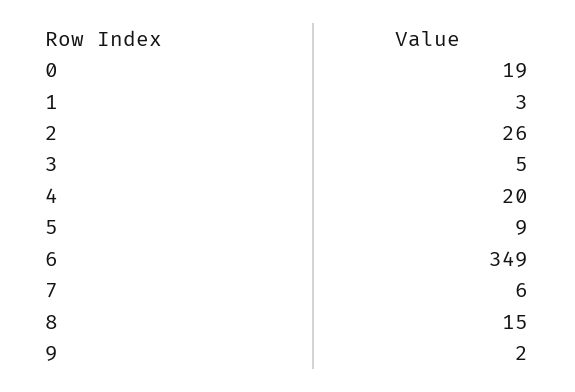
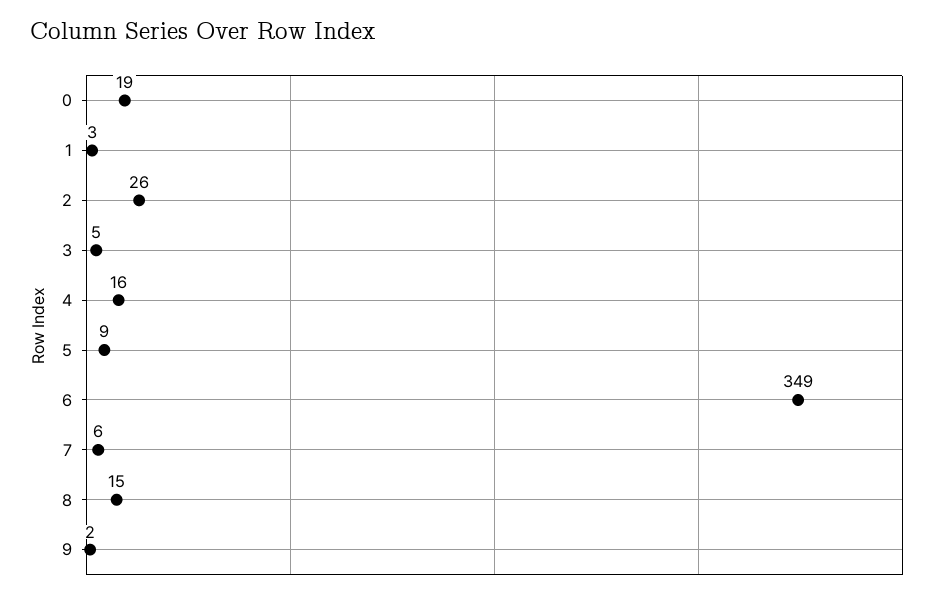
  {
    "0": 19,
    "1": 3,
    "2": 26,
    "3": 5,
-   "4": 20,
+   "4": 16,
    "5": 9,
    "6": 349,
    "7": 6,
    "8": 15,
    "9": 2
  }

